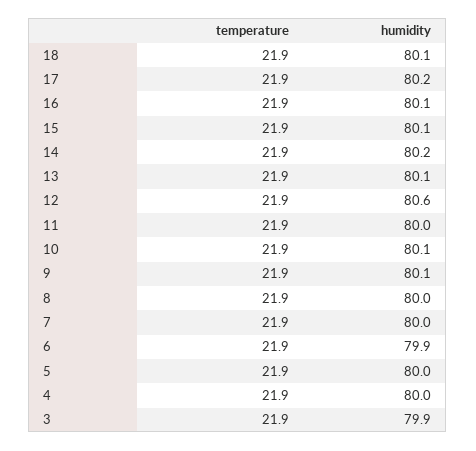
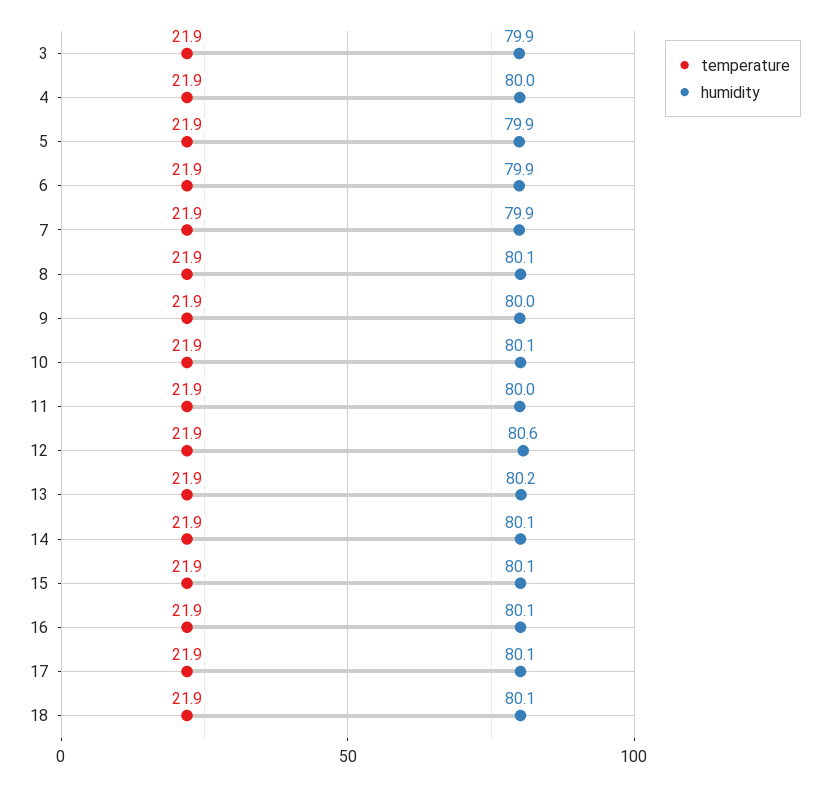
  {
    "temperature": {
      "18": 21.9,
      "17": 21.9,
      "16": 21.9,
      "15": 21.9,
      "14": 21.9,
      "13": 21.9,
      "12": 21.9,
      "11": 21.9,
      "10": 21.9,
      "9": 21.9,
      "8": 21.9,
      "7": 21.9,
      "6": 21.9,
      "5": 21.9,
      "4": 21.9,
      "3": 21.9
    },
    "humidity": {
      "18": 80.1,
-     "17": 80.2,
+     "17": 80.1,
      "16": 80.1,
      "15": 80.1,
-     "14": 80.2,
+     "14": 80.1,
-     "13": 80.1,
+     "13": 80.2,
      "12": 80.6,
      "11": 80,
      "10": 80.1,
-     "9": 80.1,
+     "9": 80,
-     "8": 80,
+     "8": 80.1,
-     "7": 80,
+     "7": 79.9,
      "6": 79.9,
-     "5": 80,
+     "5": 79.9,
      "4": 80,
      "3": 79.9
    }
  }

